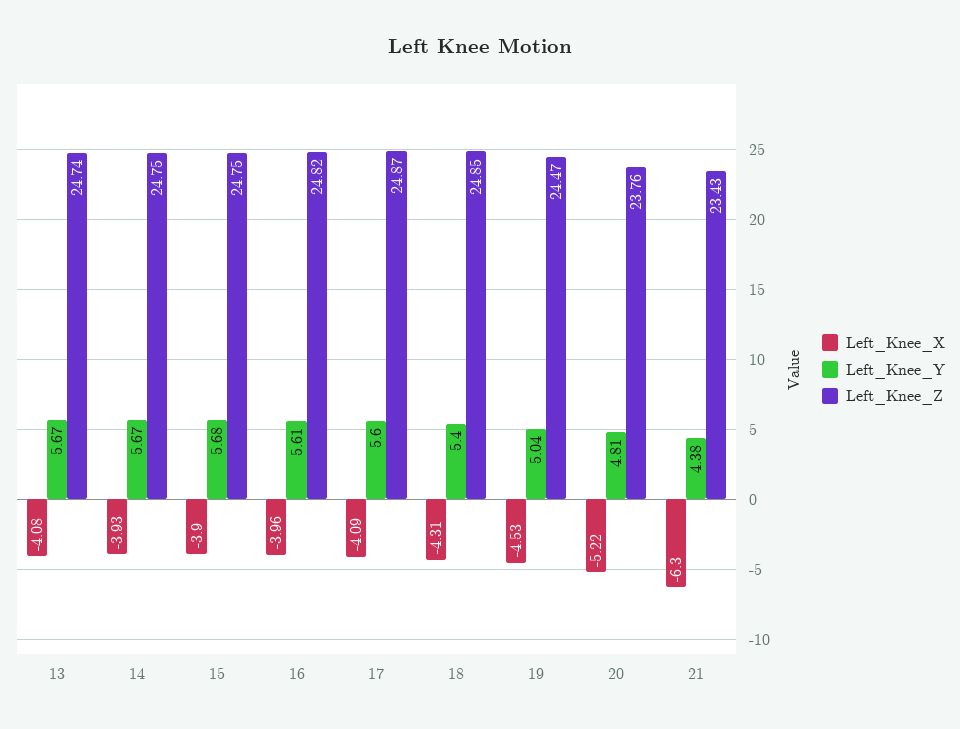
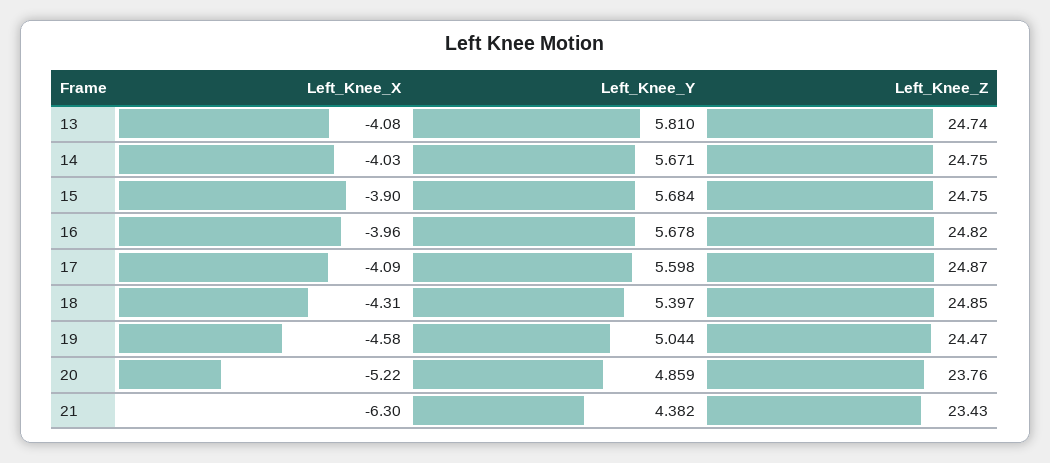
  {
    "Left_Knee_X": {
      "13": -4.08,
-     "14": -3.93,
+     "14": -4.03,
      "15": -3.9,
      "16": -3.96,
      "17": -4.09,
      "18": -4.31,
-     "19": -4.53,
+     "19": -4.58,
      "20": -5.22,
      "21": -6.3
    },
    "Left_Knee_Y": {
-     "13": 5.67,
+     "13": 5.81,
      "14": 5.671,
      "15": 5.684,
-     "16": 5.61,
+     "16": 5.678,
      "17": 5.598,
      "18": 5.397,
      "19": 5.044,
-     "20": 4.81,
+     "20": 4.859,
      "21": 4.382
    },
    "Left_Knee_Z": {
      "13": 24.74,
      "14": 24.75,
      "15": 24.75,
      "16": 24.82,
      "17": 24.87,
      "18": 24.85,
      "19": 24.47,
      "20": 23.76,
      "21": 23.43
    }
  }

